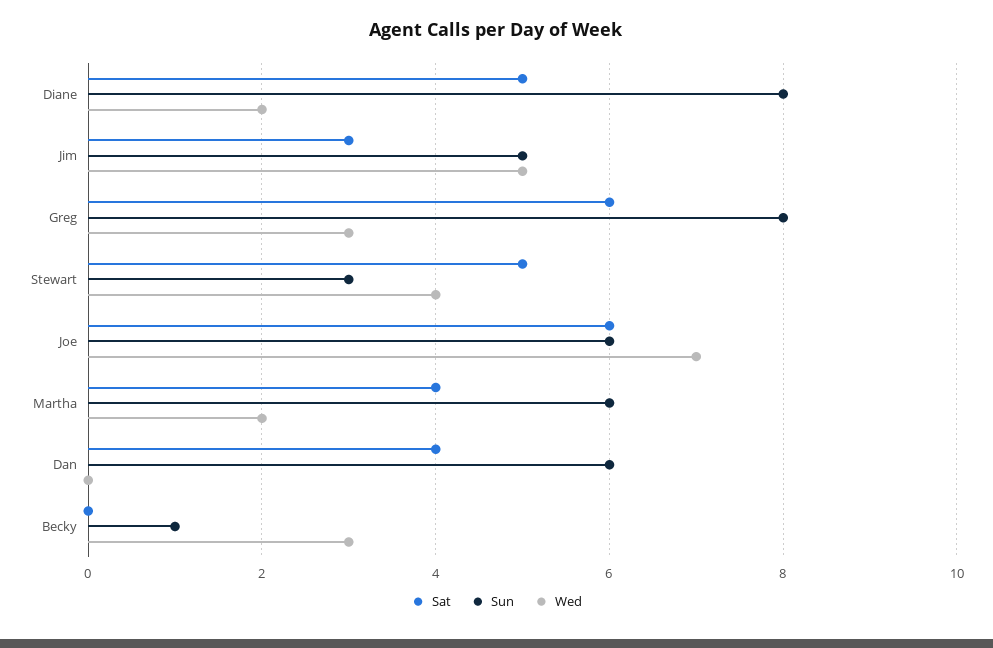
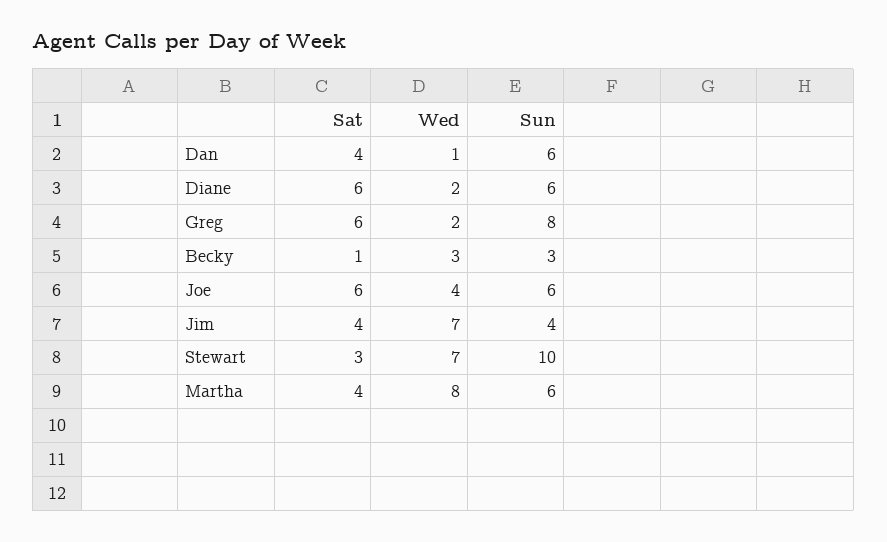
  {
    "Sat": {
-     "Diane": 5,
+     "Diane": 6,
-     "Jim": 3,
+     "Jim": 4,
      "Greg": 6,
-     "Stewart": 5,
+     "Stewart": 3,
      "Joe": 6,
      "Martha": 4,
      "Dan": 4,
-     "Becky": 0
+     "Becky": 1
    },
    "Sun": {
-     "Diane": 8,
+     "Diane": 6,
-     "Jim": 5,
+     "Jim": 4,
      "Greg": 8,
-     "Stewart": 3,
+     "Stewart": 10,
      "Joe": 6,
      "Martha": 6,
      "Dan": 6,
-     "Becky": 1
+     "Becky": 3
    },
    "Wed": {
      "Diane": 2,
-     "Jim": 5,
+     "Jim": 7,
-     "Greg": 3,
+     "Greg": 2,
-     "Stewart": 4,
+     "Stewart": 7,
-     "Joe": 7,
+     "Joe": 4,
-     "Martha": 2,
+     "Martha": 8,
-     "Dan": 0,
+     "Dan": 1,
      "Becky": 3
    }
  }

